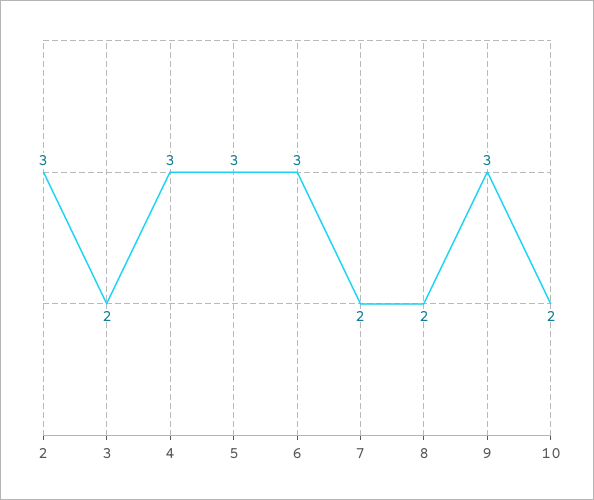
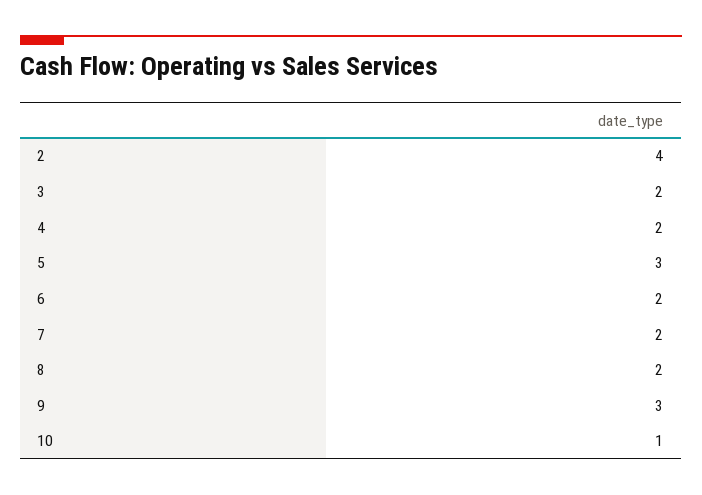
  {
-   "2": 3,
+   "2": 4,
    "3": 2,
-   "4": 3,
+   "4": 2,
    "5": 3,
-   "6": 3,
+   "6": 2,
    "7": 2,
    "8": 2,
    "9": 3,
-   "10": 2
+   "10": 1
  }

